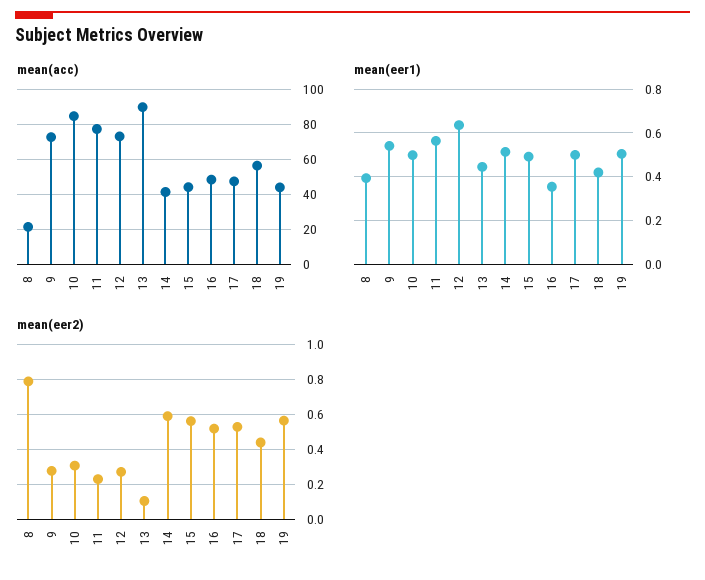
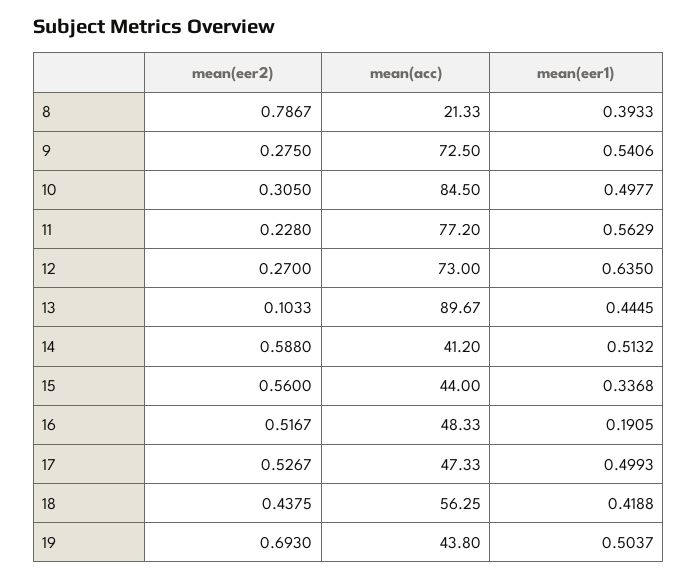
  {
    "mean(acc)": {
      "8": 21.33,
      "9": 72.5,
      "10": 84.5,
      "11": 77.2,
      "12": 73,
      "13": 89.67,
      "14": 41.2,
      "15": 44,
      "16": 48.33,
      "17": 47.33,
      "18": 56.25,
      "19": 43.8
    },
    "mean(eer1)": {
      "8": 0.3933,
      "9": 0.5406,
      "10": 0.4977,
      "11": 0.5629,
      "12": 0.635,
      "13": 0.4445,
      "14": 0.5132,
-     "15": 0.5,
+     "15": 0.3368,
-     "16": 0.35,
+     "16": 0.1905,
      "17": 0.4993,
      "18": 0.4188,
      "19": 0.5037
    },
    "mean(eer2)": {
      "8": 0.7867,
      "9": 0.275,
      "10": 0.305,
      "11": 0.228,
      "12": 0.27,
      "13": 0.1033,
      "14": 0.588,
      "15": 0.56,
      "16": 0.5167,
      "17": 0.5267,
      "18": 0.4375,
-     "19": 0.55
+     "19": 0.693
    }
  }

